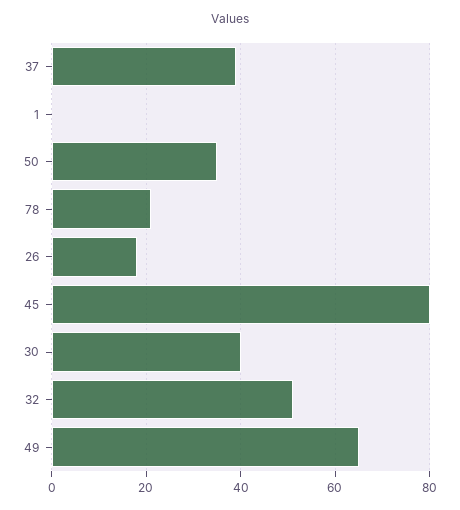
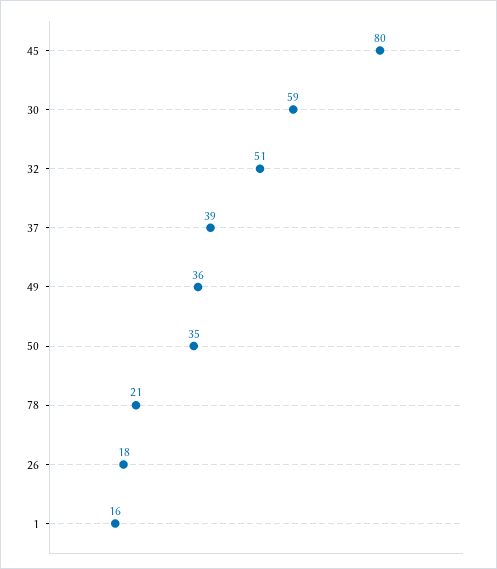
  {
    "37": 39,
-   "1": 0,
+   "1": 16,
    "50": 35,
    "78": 21,
    "26": 18,
    "45": 80,
-   "30": 40,
+   "30": 59,
    "32": 51,
-   "49": 65
+   "49": 36
  }

